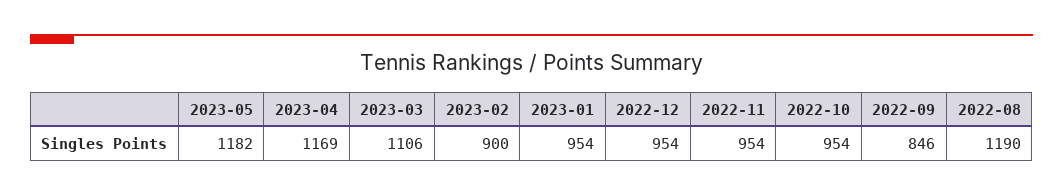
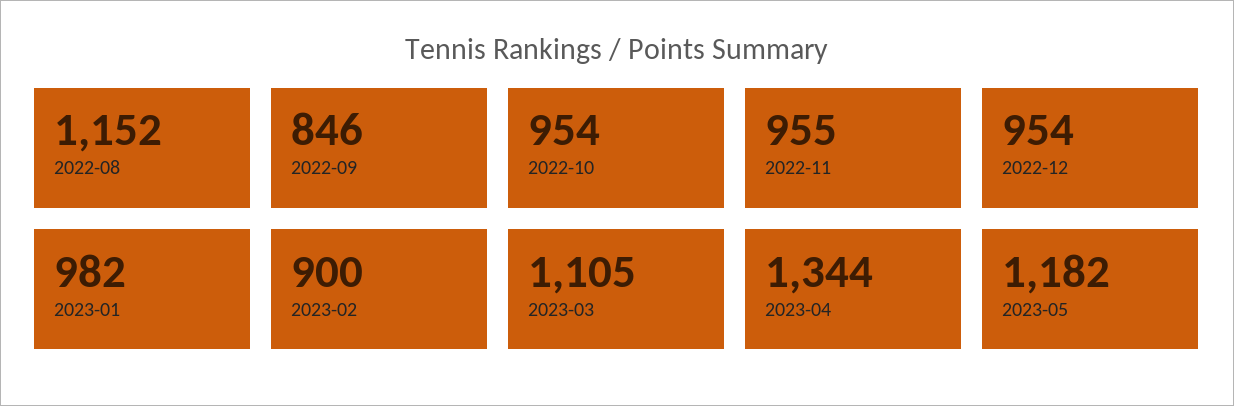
  {
    "2023-05": 1182,
-   "2023-04": 1169,
+   "2023-04": 1344,
-   "2023-03": 1106,
+   "2023-03": 1105,
    "2023-02": 900,
-   "2023-01": 954,
+   "2023-01": 982,
    "2022-12": 954,
-   "2022-11": 954,
+   "2022-11": 955,
    "2022-10": 954,
    "2022-09": 846,
-   "2022-08": 1190
+   "2022-08": 1152
  }

